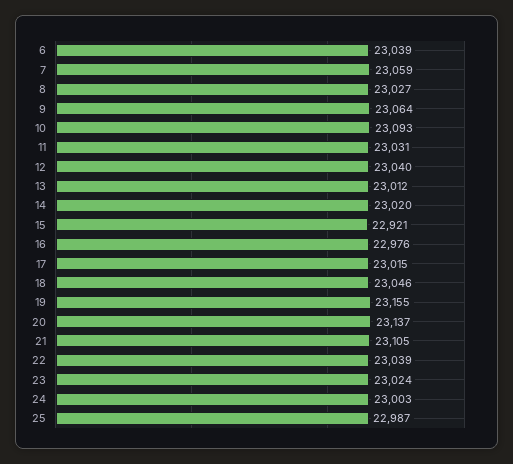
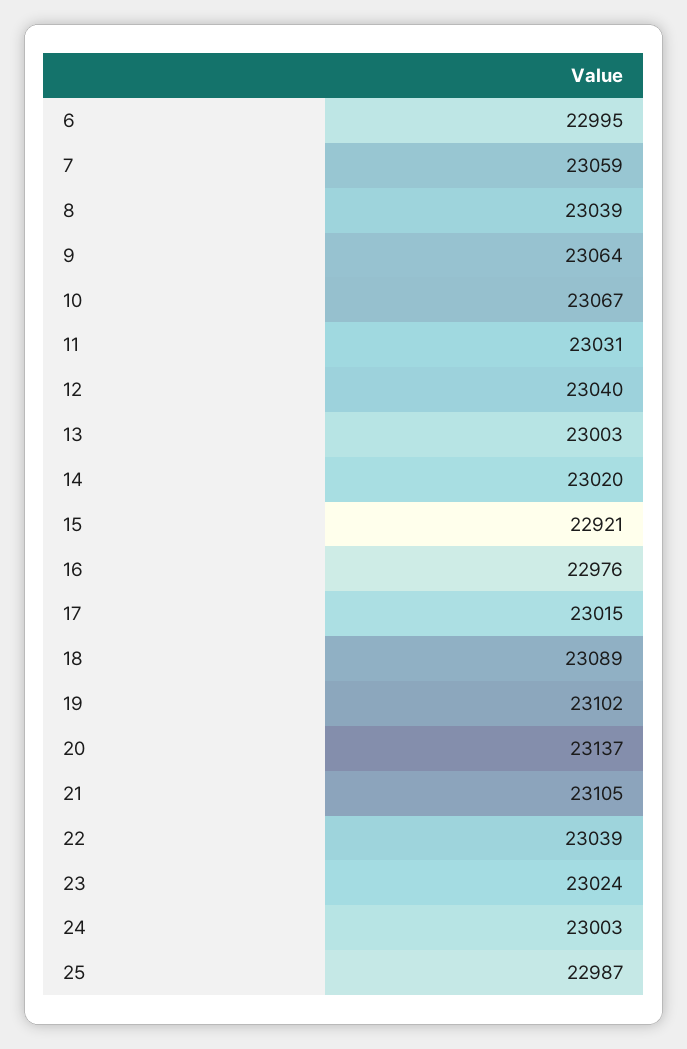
  {
-   "6": 23039,
+   "6": 22995,
    "7": 23059,
-   "8": 23027,
+   "8": 23039,
    "9": 23064,
-   "10": 23093,
+   "10": 23067,
    "11": 23031,
    "12": 23040,
-   "13": 23012,
+   "13": 23003,
    "14": 23020,
    "15": 22921,
    "16": 22976,
    "17": 23015,
-   "18": 23046,
+   "18": 23089,
-   "19": 23155,
+   "19": 23102,
    "20": 23137,
    "21": 23105,
    "22": 23039,
    "23": 23024,
    "24": 23003,
    "25": 22987
  }

